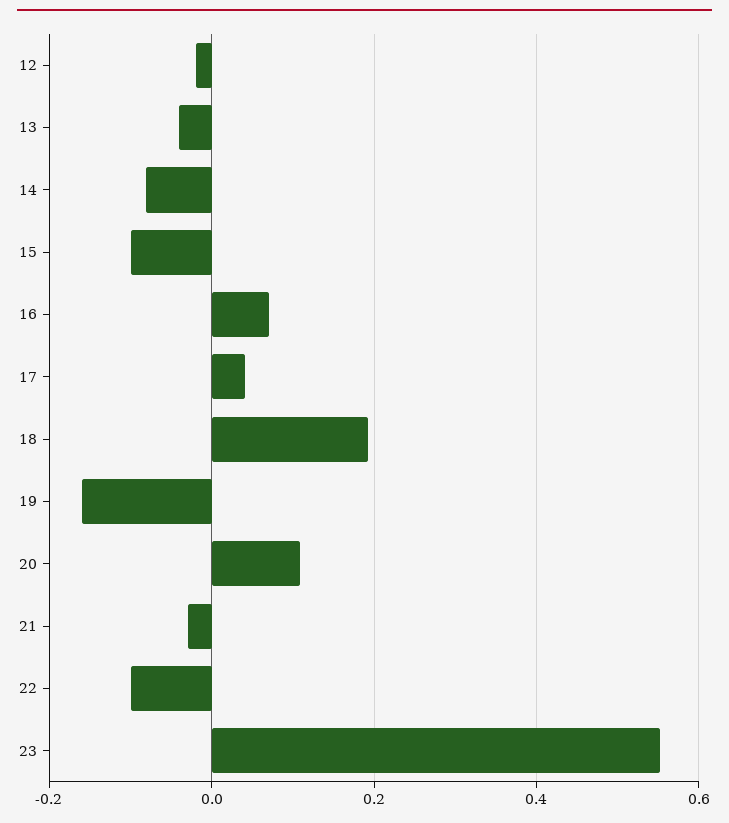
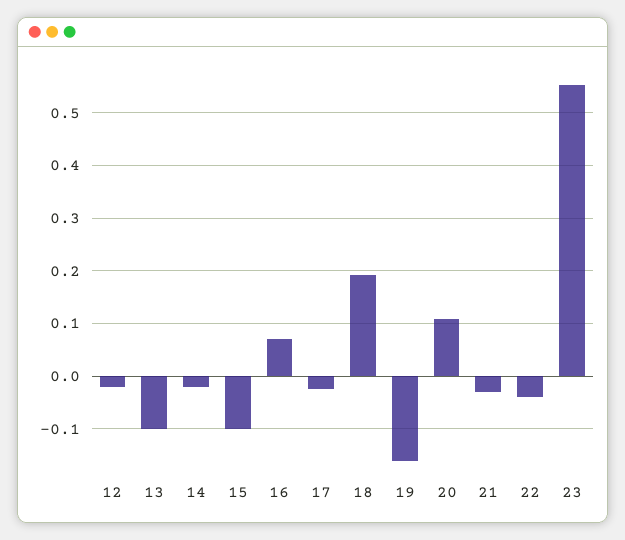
  {
    "12": -0.02,
-   "13": -0.04,
+   "13": -0.1,
-   "14": -0.08,
+   "14": -0.02,
    "15": -0.1,
    "16": 0.08,
-   "17": 0.04,
+   "17": -0.02,
    "18": 0.2,
    "19": -0.16,
    "20": 0.1,
    "21": -0.02,
-   "22": -0.1,
+   "22": -0.04,
    "23": 0.56
  }

